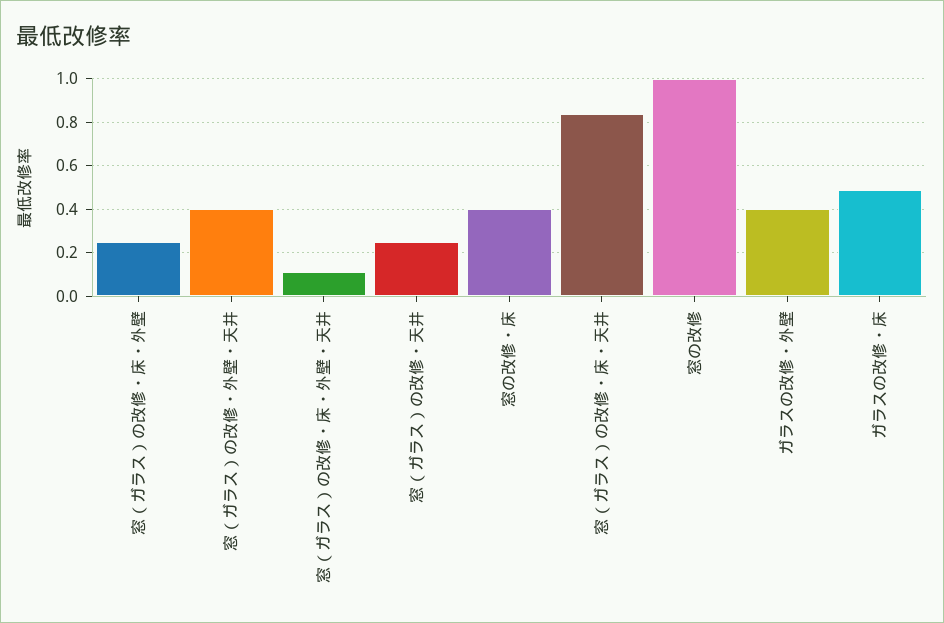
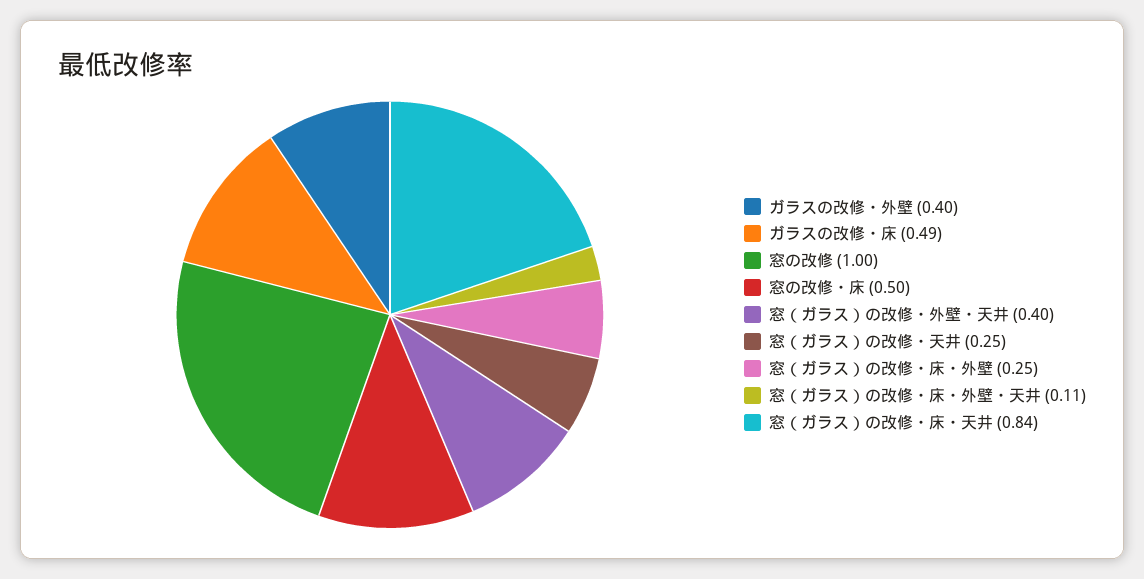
  {
    "窓（ガラス）の改修・床・外壁": 0.25,
    "窓（ガラス）の改修・外壁・天井": 0.4,
    "窓（ガラス）の改修・床・外壁・天井": 0.11,
    "窓（ガラス）の改修・天井": 0.25,
-   "窓の改修・床": 0.4,
+   "窓の改修・床": 0.5,
    "窓（ガラス）の改修・床・天井": 0.84,
    "窓の改修": 1,
    "ガラスの改修・外壁": 0.4,
    "ガラスの改修・床": 0.49
  }

